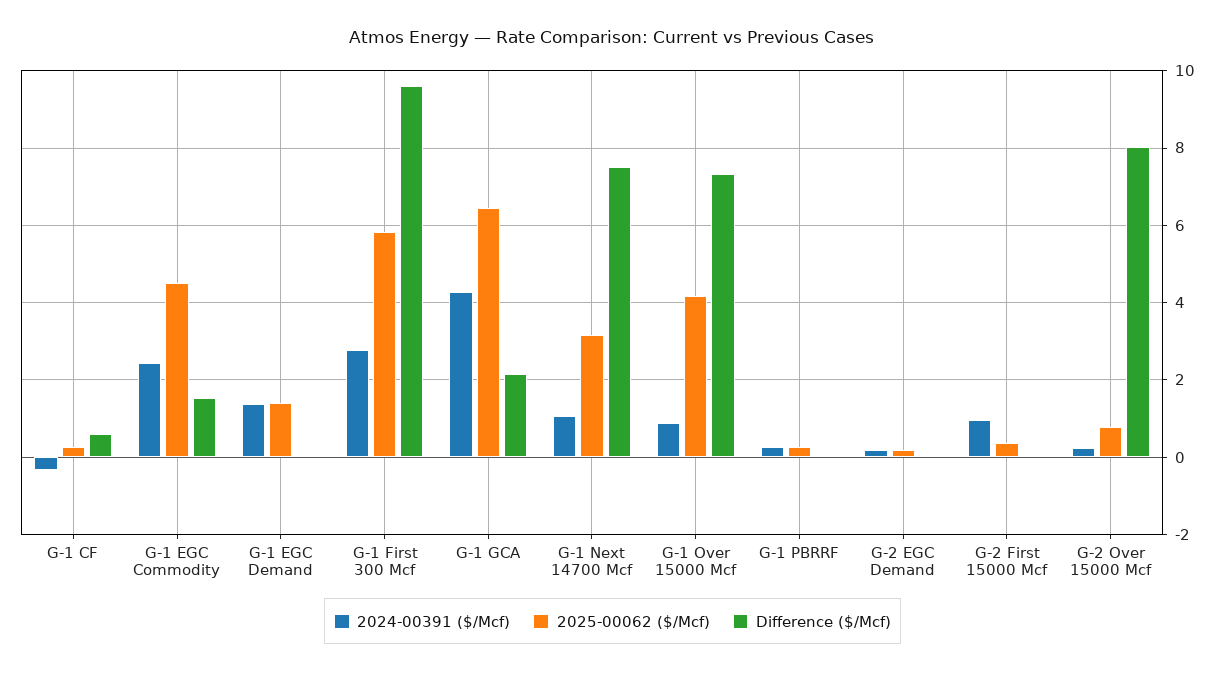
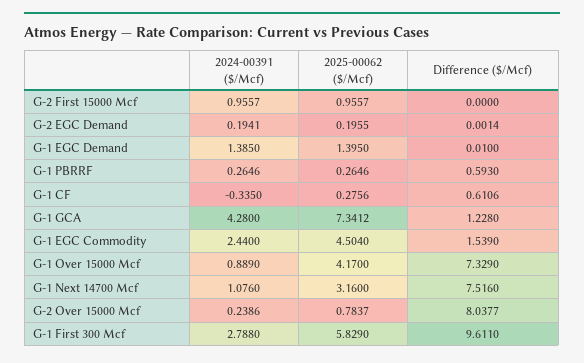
  {
    "2024-00391 ($/Mcf)": {
      "G-1 CF": -0.335,
      "G-1 EGC Commodity": 2.44,
      "G-1 EGC Demand": 1.385,
      "G-1 First 300 Mcf": 2.788,
      "G-1 GCA": 4.28,
      "G-1 Next 14700 Mcf": 1.076,
      "G-1 Over 15000 Mcf": 0.889,
      "G-1 PBRRF": 0.2646,
      "G-2 EGC Demand": 0.1941,
      "G-2 First 15000 Mcf": 0.9557,
      "G-2 Over 15000 Mcf": 0.2386
    },
    "2025-00062 ($/Mcf)": {
      "G-1 CF": 0.2756,
      "G-1 EGC Commodity": 4.504,
      "G-1 EGC Demand": 1.395,
      "G-1 First 300 Mcf": 5.829,
-     "G-1 GCA": 6.4,
+     "G-1 GCA": 7.3412,
      "G-1 Next 14700 Mcf": 3.16,
      "G-1 Over 15000 Mcf": 4.17,
      "G-1 PBRRF": 0.2646,
      "G-2 EGC Demand": 0.1955,
-     "G-2 First 15000 Mcf": 0.4,
+     "G-2 First 15000 Mcf": 0.9557,
      "G-2 Over 15000 Mcf": 0.7837
    },
    "Difference ($/Mcf)": {
      "G-1 CF": 0.6106,
      "G-1 EGC Commodity": 1.539,
      "G-1 EGC Demand": 0.01,
      "G-1 First 300 Mcf": 9.611,
-     "G-1 GCA": 2.2,
+     "G-1 GCA": 1.228,
      "G-1 Next 14700 Mcf": 7.516,
      "G-1 Over 15000 Mcf": 7.329,
-     "G-1 PBRRF": 0,
+     "G-1 PBRRF": 0.593,
      "G-2 EGC Demand": 0.0014,
      "G-2 First 15000 Mcf": 0,
      "G-2 Over 15000 Mcf": 8.0377
    }
  }

